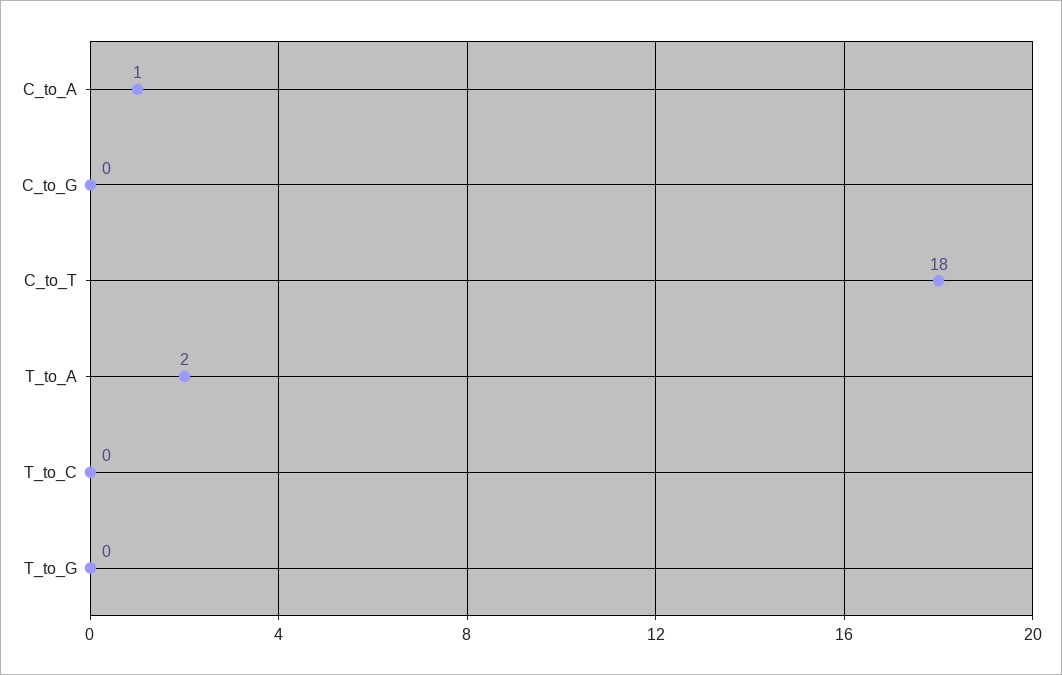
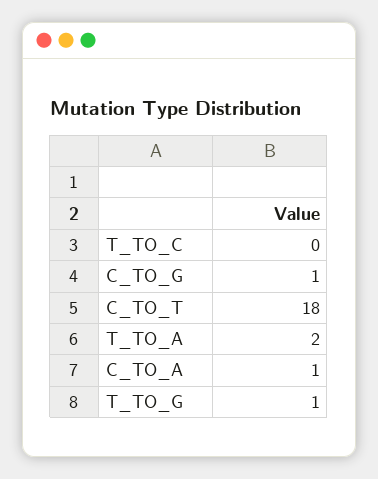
  {
    "C_to_A": 1,
-   "C_to_G": 0,
+   "C_to_G": 1,
    "C_to_T": 18,
    "T_to_A": 2,
    "T_to_C": 0,
-   "T_to_G": 0
+   "T_to_G": 1
  }

